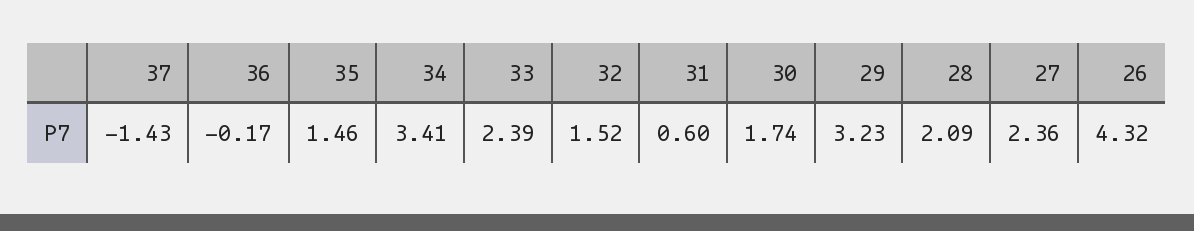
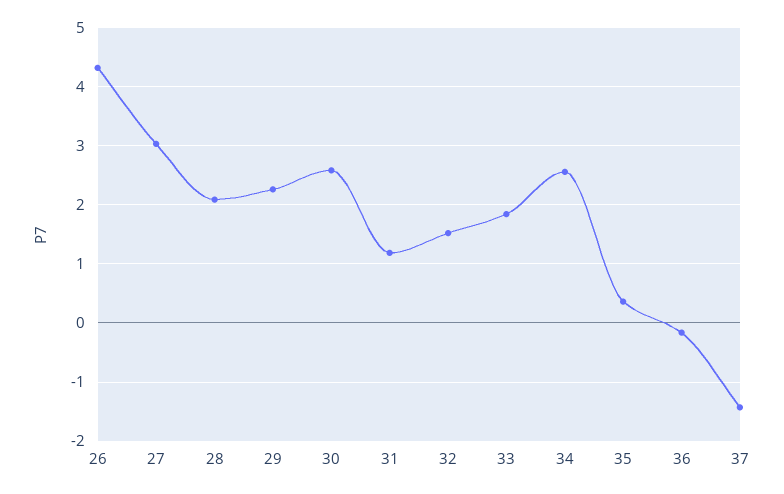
  {
    "37": -1.43,
    "36": -0.17,
-   "35": 1.46,
+   "35": 0.4,
-   "34": 3.41,
+   "34": 2.6,
-   "33": 2.39,
+   "33": 1.8,
    "32": 1.52,
-   "31": 0.6,
+   "31": 1.2,
-   "30": 1.74,
+   "30": 2.6,
-   "29": 3.23,
+   "29": 2.2,
    "28": 2.09,
-   "27": 2.36,
+   "27": 3,
    "26": 4.32
  }

